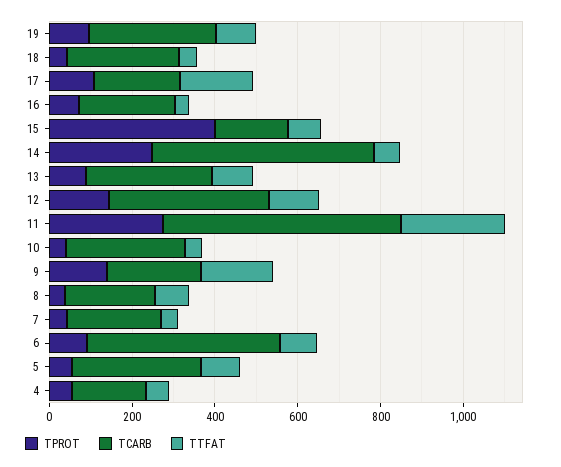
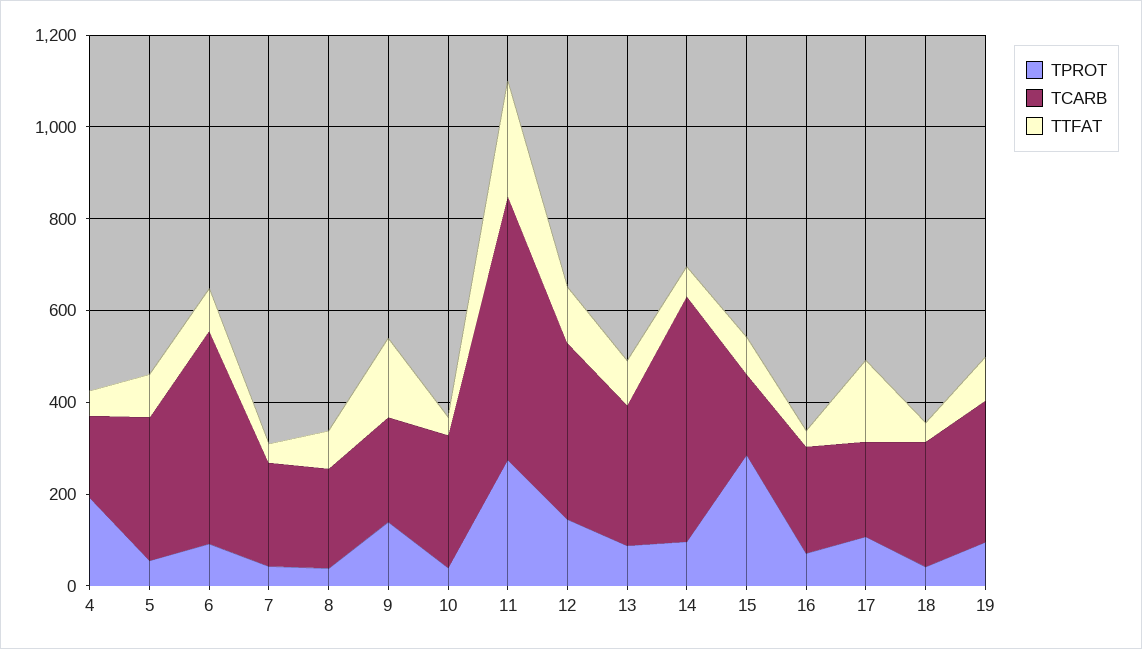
  {
    "TPROT": {
      "19": 100,
      "18": 50,
      "17": 100,
      "16": 50,
-     "15": 400,
+     "15": 300,
-     "14": 250,
+     "14": 100,
      "13": 100,
      "12": 150,
      "11": 250,
      "10": 50,
      "9": 150,
      "8": 50,
      "7": 50,
      "6": 100,
      "5": 50,
-     "4": 50
+     "4": 200
    },
    "TCARB": {
      "19": 300,
      "18": 250,
      "17": 200,
      "16": 250,
      "15": 200,
      "14": 550,
      "13": 300,
      "12": 400,
      "11": 600,
      "10": 300,
      "9": 250,
      "8": 200,
      "7": 250,
      "6": 450,
      "5": 300,
      "4": 200
    },
    "TTFAT": {
      "19": 100,
      "18": 50,
      "17": 200,
      "16": 50,
      "15": 100,
      "14": 50,
      "13": 100,
      "12": 100,
      "11": 250,
      "10": 50,
      "9": 150,
      "8": 100,
      "7": 50,
      "6": 100,
      "5": 100,
      "4": 50
    }
  }

